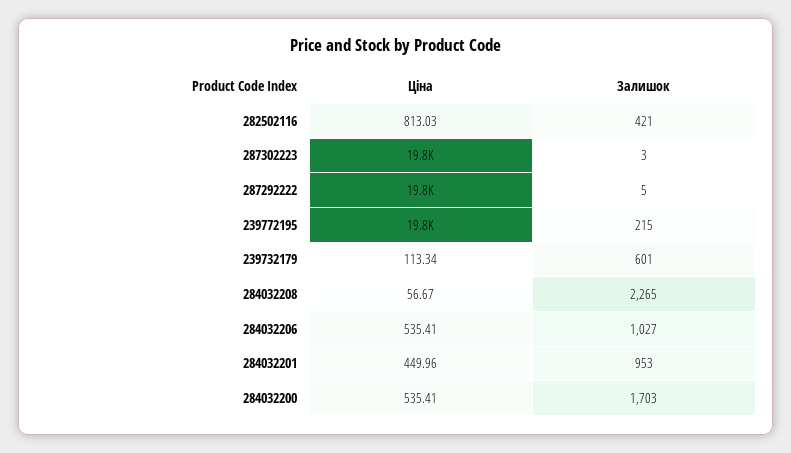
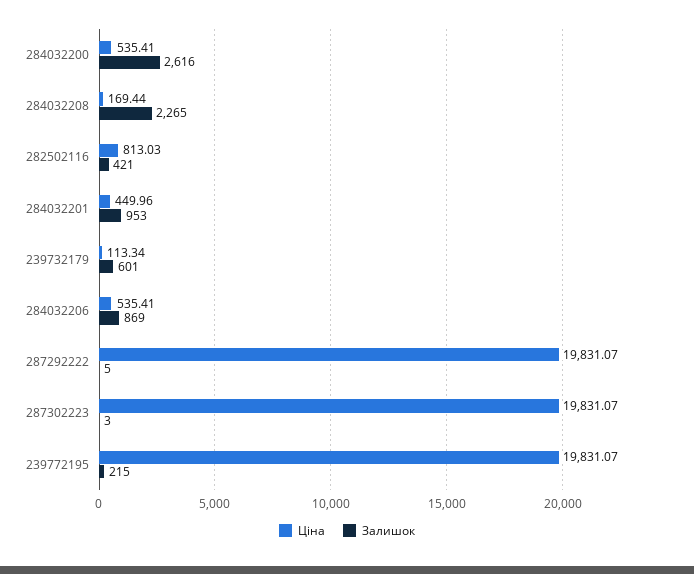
  {
    "Ціна": {
      "282502116": 813.03,
      "287302223": 19831.07,
      "287292222": 19831.07,
      "239772195": 19831.07,
      "239732179": 113.34,
-     "284032208": 56.67,
+     "284032208": 169.44,
      "284032206": 535.41,
      "284032201": 449.96,
      "284032200": 535.41
    },
    "Залишок": {
      "282502116": 421,
      "287302223": 3,
      "287292222": 5,
      "239772195": 215,
      "239732179": 601,
      "284032208": 2265,
-     "284032206": 1027,
+     "284032206": 869,
      "284032201": 953,
-     "284032200": 1703
+     "284032200": 2616
    }
  }

